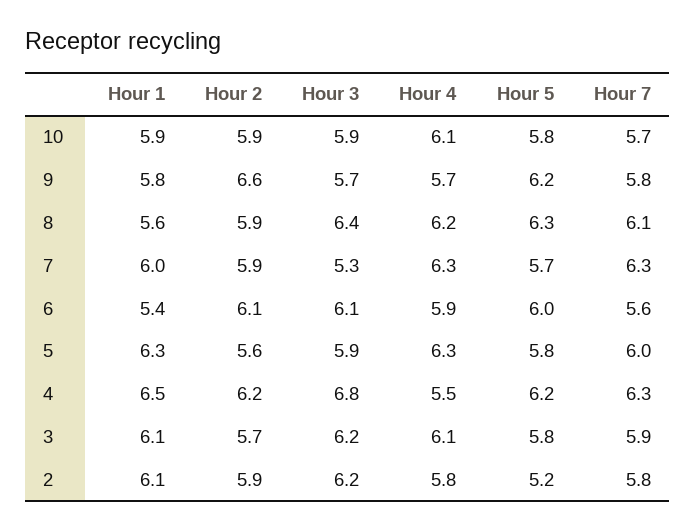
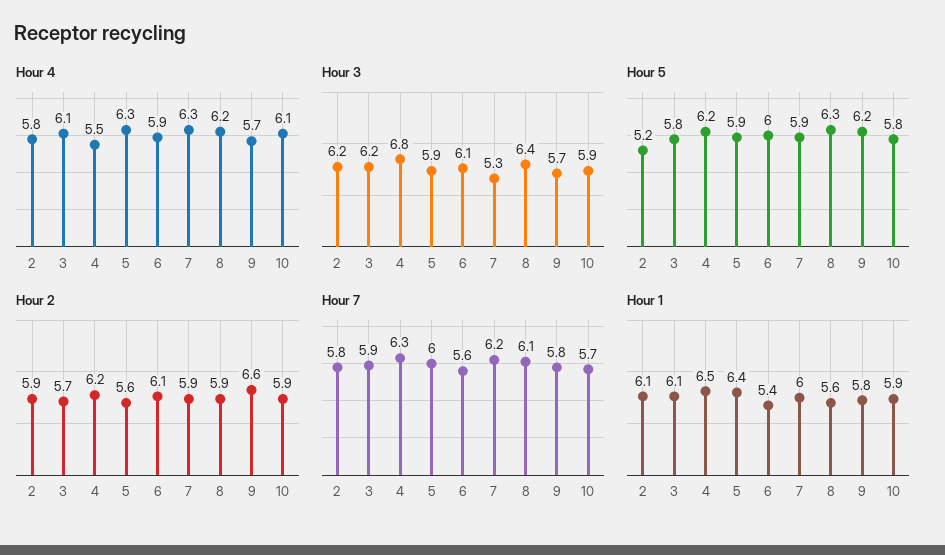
  {
    "Hour 1": {
      "10": 5.9,
      "9": 5.8,
      "8": 5.6,
      "7": 6,
      "6": 5.4,
-     "5": 6.3,
+     "5": 6.4,
      "4": 6.5,
      "3": 6.1,
      "2": 6.1
    },
    "Hour 2": {
      "10": 5.9,
      "9": 6.6,
      "8": 5.9,
      "7": 5.9,
      "6": 6.1,
      "5": 5.6,
      "4": 6.2,
      "3": 5.7,
      "2": 5.9
    },
    "Hour 3": {
      "10": 5.9,
      "9": 5.7,
      "8": 6.4,
      "7": 5.3,
      "6": 6.1,
      "5": 5.9,
      "4": 6.8,
      "3": 6.2,
      "2": 6.2
    },
    "Hour 4": {
      "10": 6.1,
      "9": 5.7,
      "8": 6.2,
      "7": 6.3,
      "6": 5.9,
      "5": 6.3,
      "4": 5.5,
      "3": 6.1,
      "2": 5.8
    },
    "Hour 5": {
      "10": 5.8,
      "9": 6.2,
      "8": 6.3,
-     "7": 5.7,
+     "7": 5.9,
      "6": 6,
-     "5": 5.8,
+     "5": 5.9,
      "4": 6.2,
      "3": 5.8,
      "2": 5.2
    },
    "Hour 7": {
      "10": 5.7,
      "9": 5.8,
      "8": 6.1,
-     "7": 6.3,
+     "7": 6.2,
      "6": 5.6,
      "5": 6,
      "4": 6.3,
      "3": 5.9,
      "2": 5.8
    }
  }

